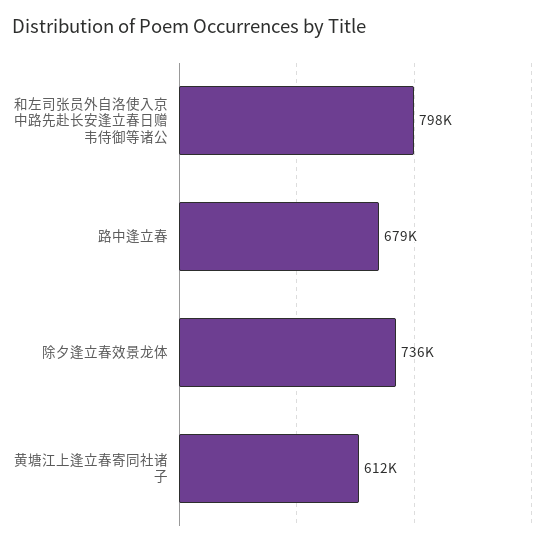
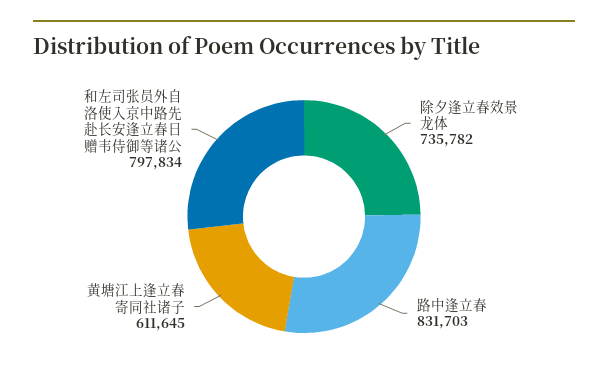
  {
    "和左司张员外自洛使入京中路先赴长安逢立春日赠韦侍御等诸公": 797834,
-   "路中逢立春": 679000,
+   "路中逢立春": 831703,
    "除夕逢立春效景龙体": 735782,
    "黄塘江上逢立春寄同社诸子": 611645
  }

